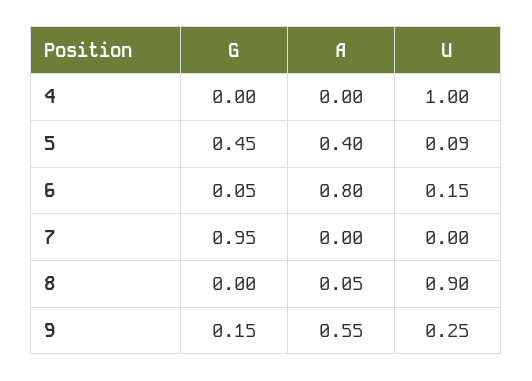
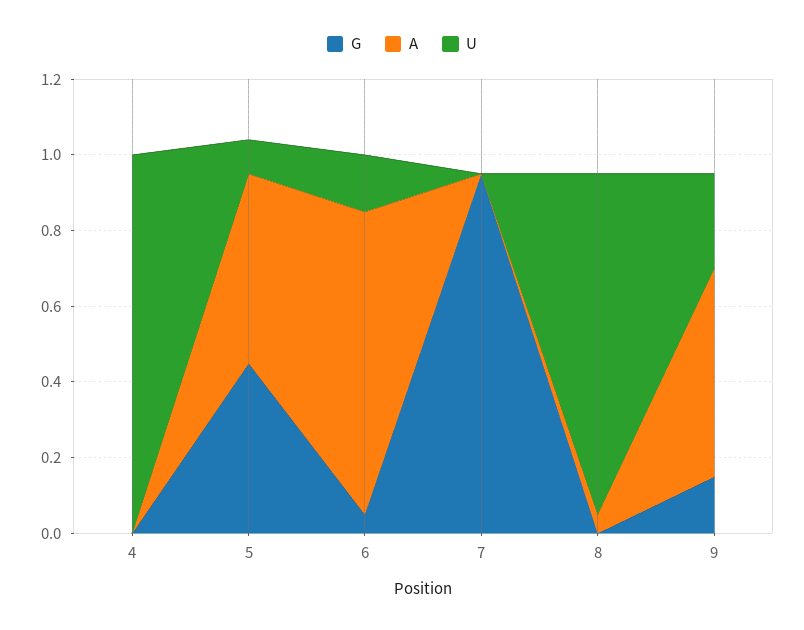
  {
    "G": {
      "4": 0,
      "5": 0.45,
      "6": 0.05,
      "7": 0.95,
      "8": 0,
      "9": 0.15
    },
    "A": {
      "4": 0,
-     "5": 0.4,
+     "5": 0.5,
      "6": 0.8,
      "7": 0,
      "8": 0.05,
      "9": 0.55
    },
    "U": {
      "4": 1,
      "5": 0.09,
      "6": 0.15,
      "7": 0,
      "8": 0.9,
      "9": 0.25
    }
  }

